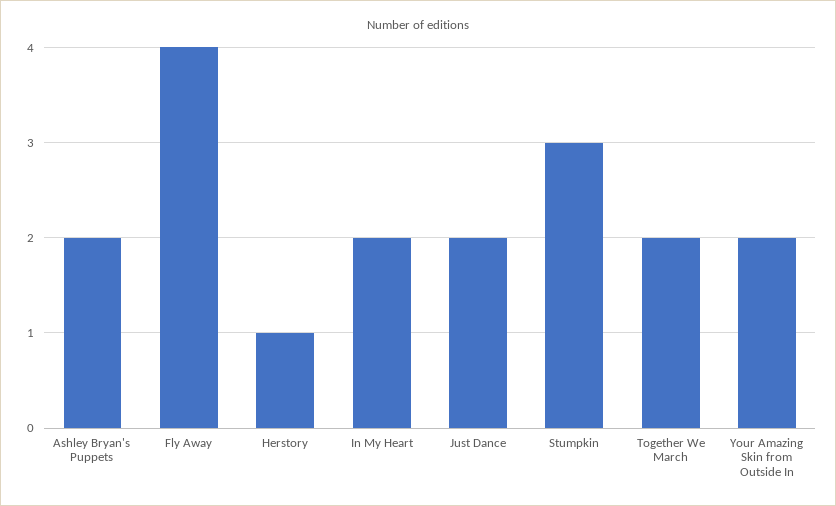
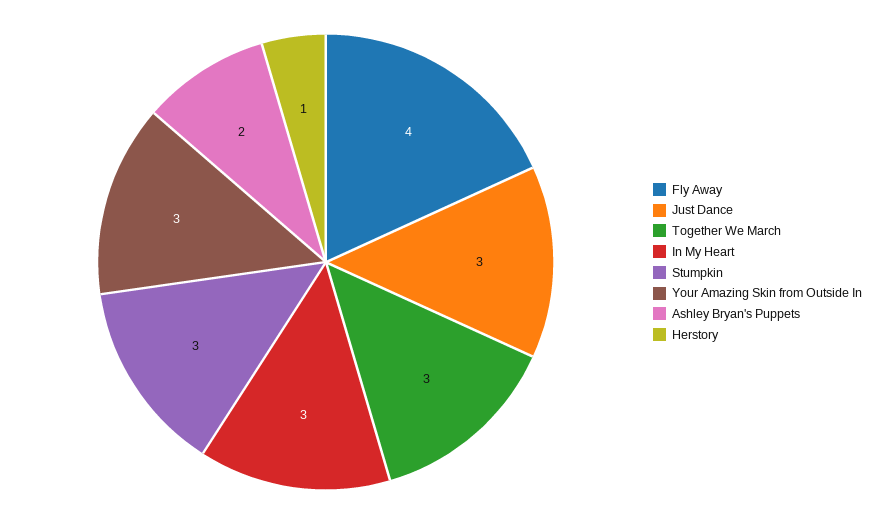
  {
    "Ashley Bryan's Puppets": 2,
    "Fly Away": 4,
    "Herstory": 1,
-   "In My Heart": 2,
+   "In My Heart": 3,
-   "Just Dance": 2,
+   "Just Dance": 3,
    "Stumpkin": 3,
-   "Together We March": 2,
+   "Together We March": 3,
-   "Your Amazing Skin from Outside In": 2
+   "Your Amazing Skin from Outside In": 3
  }

